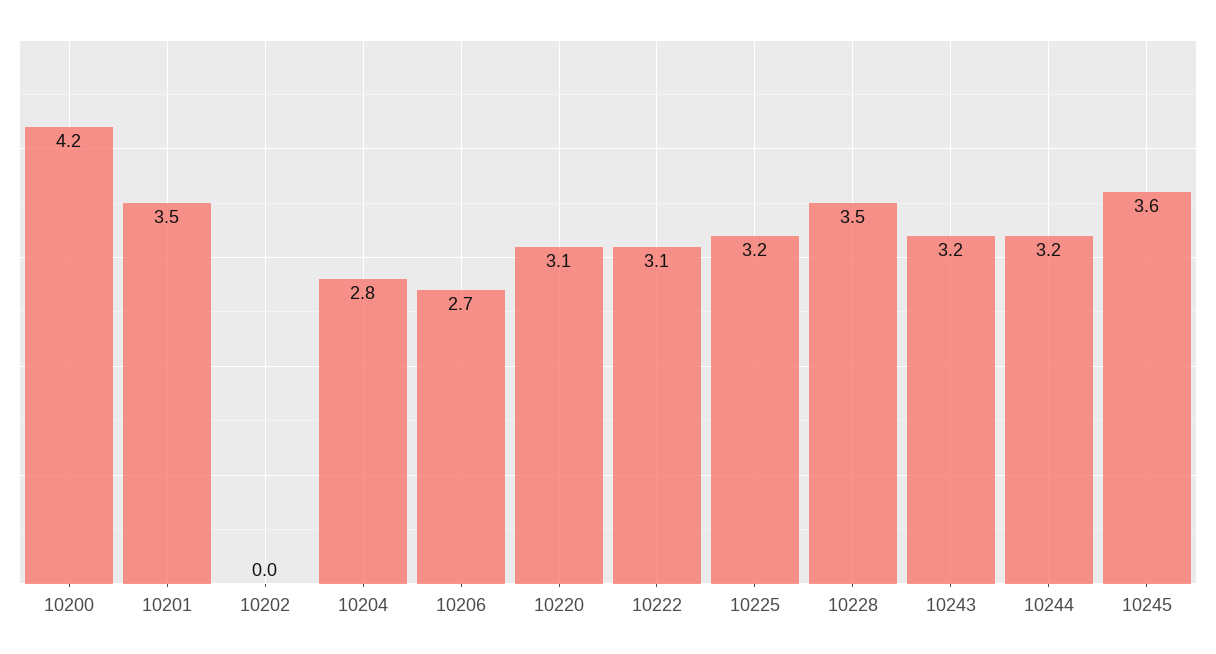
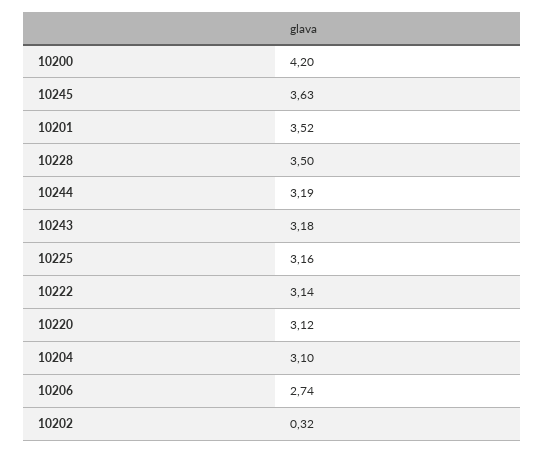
  {
    "10200": 4.2,
    "10201": 3.52,
-   "10202": 0,
+   "10202": 0.32,
-   "10204": 2.8,
+   "10204": 3.1,
    "10206": 2.74,
    "10220": 3.12,
    "10222": 3.14,
    "10225": 3.16,
    "10228": 3.5,
    "10243": 3.18,
    "10244": 3.19,
    "10245": 3.63
  }

